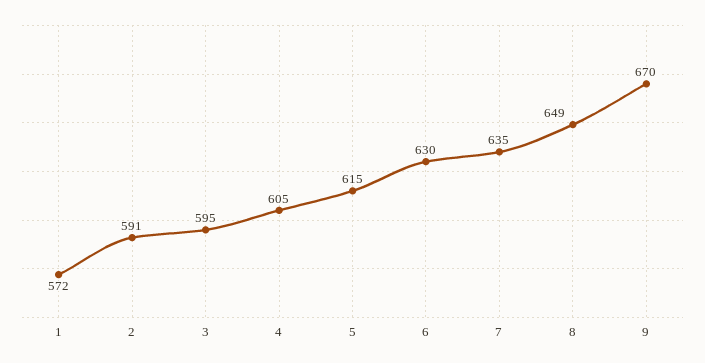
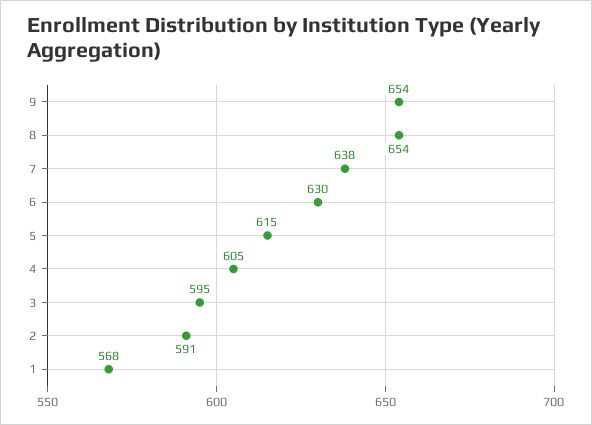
  {
-   "1": 572,
+   "1": 568,
    "2": 591,
    "3": 595,
    "4": 605,
    "5": 615,
    "6": 630,
-   "7": 635,
+   "7": 638,
-   "8": 649,
+   "8": 654,
-   "9": 670
+   "9": 654
  }

